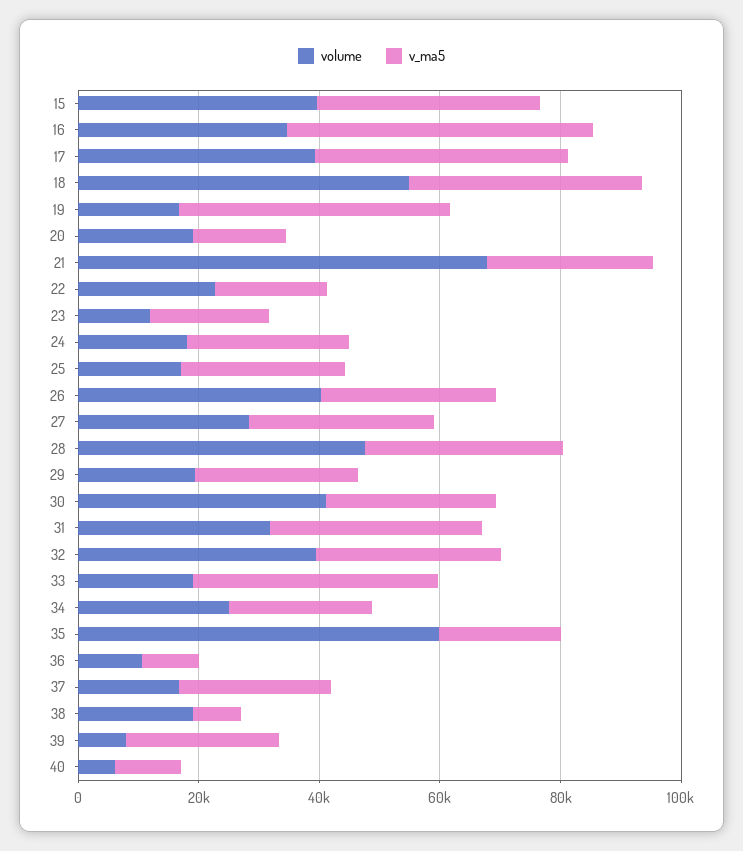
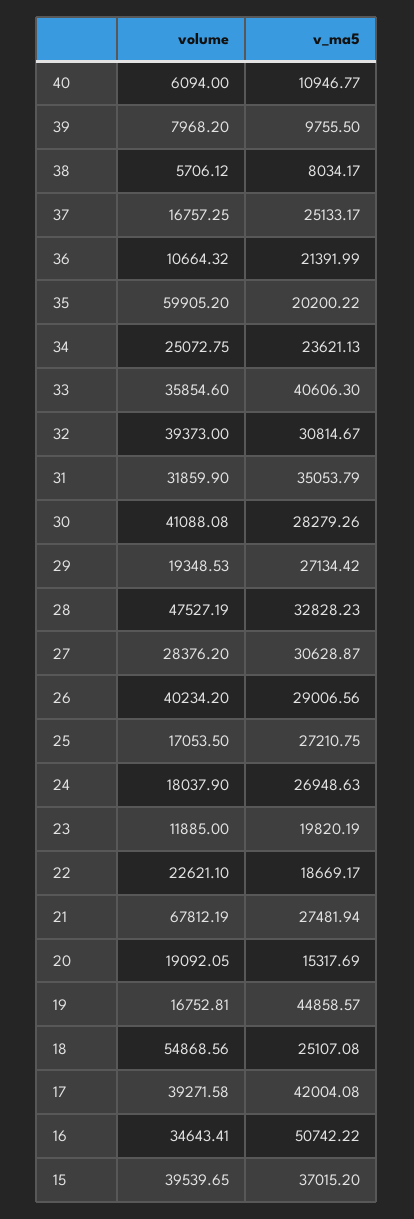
  {
    "volume": {
      "15": 39539.65,
      "16": 34643.41,
      "17": 39271.58,
      "18": 54868.56,
      "19": 16752.81,
      "20": 19092.05,
      "21": 67812.19,
      "22": 22621.1,
      "23": 11885,
      "24": 18037.9,
      "25": 17053.5,
      "26": 40234.2,
      "27": 28376.2,
      "28": 47527.19,
      "29": 19348.53,
      "30": 41088.08,
      "31": 31859.9,
      "32": 39373,
-     "33": 20000,
+     "33": 35854.6,
      "34": 25072.75,
      "35": 59905.2,
      "36": 10664.32,
      "37": 16757.25,
-     "38": 20000,
+     "38": 5706.12,
      "39": 7968.2,
      "40": 6094
    },
    "v_ma5": {
      "15": 37015.2,
      "16": 50742.22,
      "17": 42004.08,
-     "18": 40000,
+     "18": 25107.08,
      "19": 44858.57,
      "20": 15317.69,
      "21": 27481.94,
      "22": 18669.17,
      "23": 19820.19,
      "24": 26948.63,
      "25": 27210.75,
      "26": 29006.56,
      "27": 30628.87,
      "28": 32828.23,
      "29": 27134.42,
      "30": 28279.26,
      "31": 35053.79,
      "32": 30814.67,
      "33": 40606.3,
      "34": 23621.13,
      "35": 20200.22,
-     "36": 10000,
+     "36": 21391.99,
      "37": 25133.17,
      "38": 8034.17,
-     "39": 25000,
+     "39": 9755.5,
      "40": 10946.77
    }
  }

